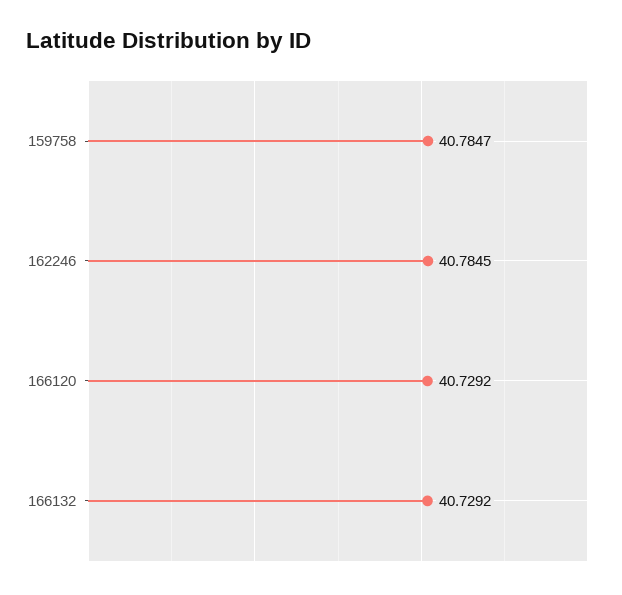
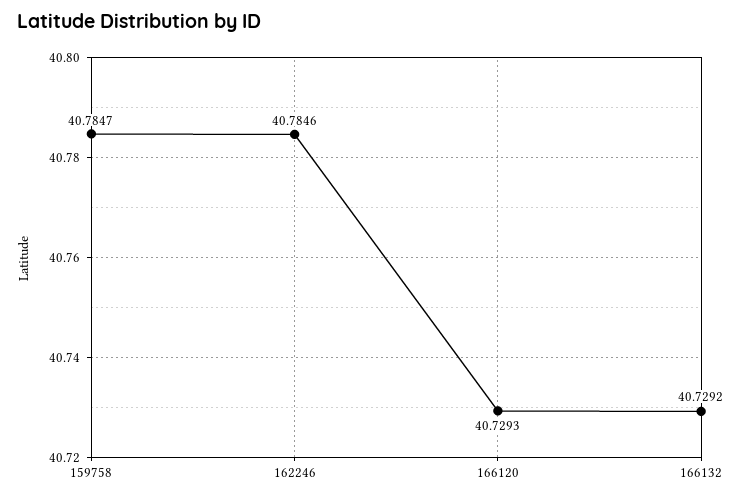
  {
    "159758": 40.7847,
-   "162246": 40.7845,
+   "162246": 40.7846,
-   "166120": 40.7292,
+   "166120": 40.7293,
    "166132": 40.7292
  }

